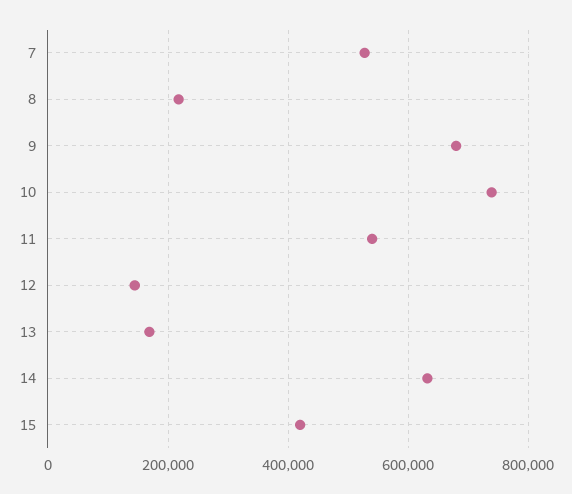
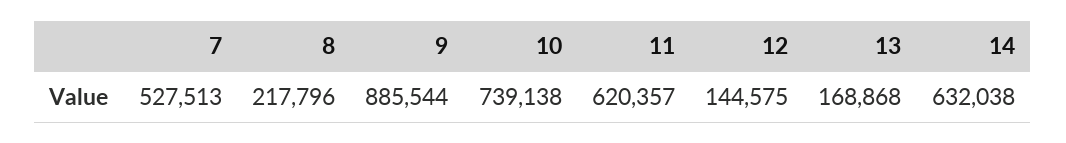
  {
    "7": 527513,
    "8": 217796,
-   "9": 680000,
+   "9": 885544,
    "10": 739138,
-   "11": 540000,
+   "11": 620357,
    "12": 144575,
    "13": 168868,
-   "14": 632038,
+   "14": 632038
-   "15": 420000
  }

